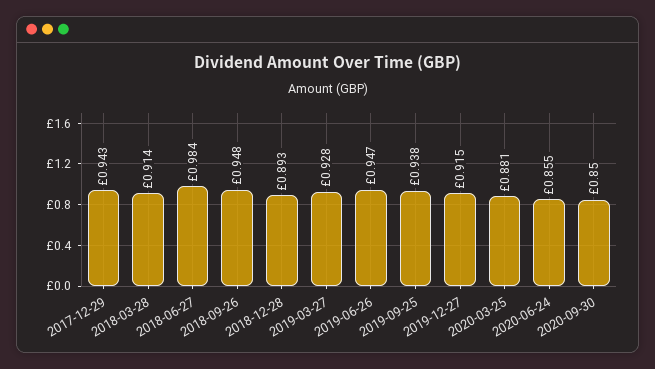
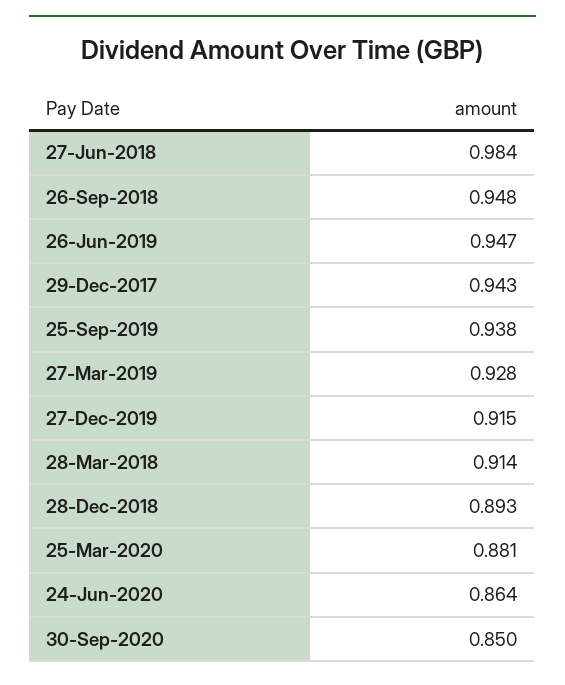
  {
    "2017-12-29": 0.943,
    "2018-03-28": 0.914,
    "2018-06-27": 0.984,
    "2018-09-26": 0.948,
    "2018-12-28": 0.893,
    "2019-03-27": 0.928,
    "2019-06-26": 0.947,
    "2019-09-25": 0.938,
    "2019-12-27": 0.915,
    "2020-03-25": 0.881,
-   "2020-06-24": 0.855,
+   "2020-06-24": 0.864,
    "2020-09-30": 0.85
  }

